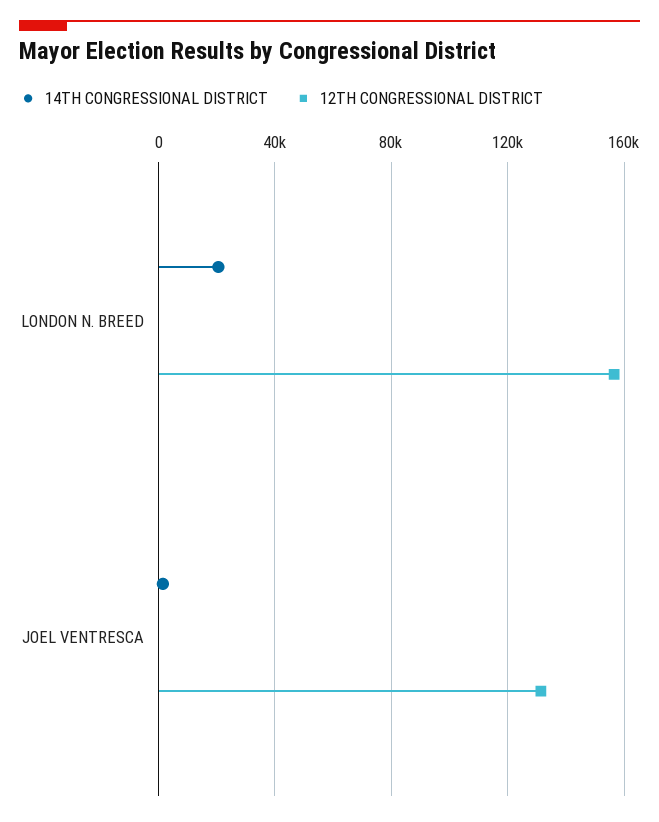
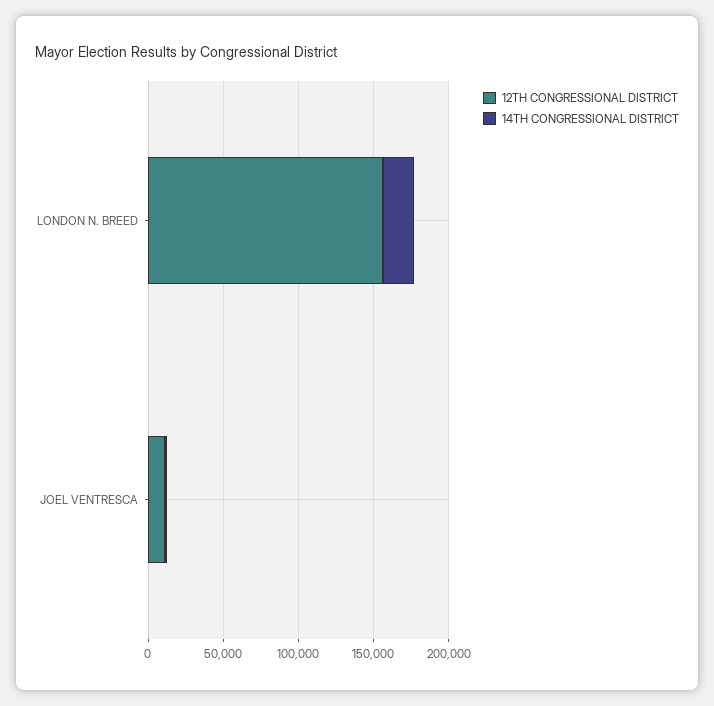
  {
    "14TH CONGRESSIONAL DISTRICT": {
      "LONDON N. BREED": 20000,
      "JOEL VENTRESCA": 0
    },
    "12TH CONGRESSIONAL DISTRICT": {
      "LONDON N. BREED": 155000,
-     "JOEL VENTRESCA": 130000
+     "JOEL VENTRESCA": 10000
    }
  }

